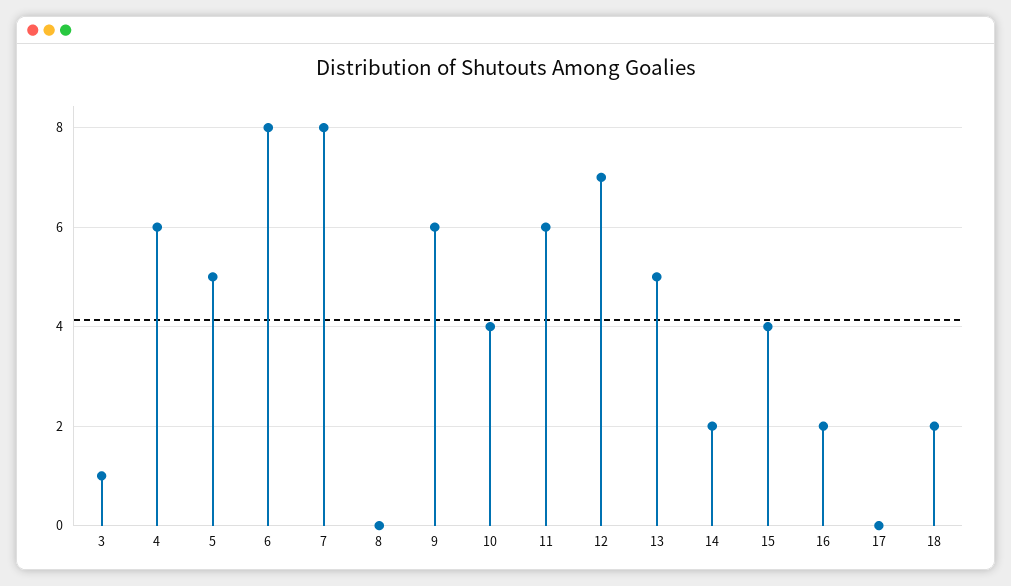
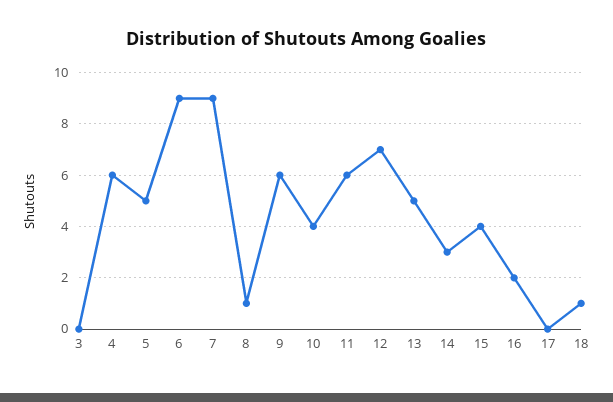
  {
-   "3": 1,
+   "3": 0,
    "4": 6,
    "5": 5,
-   "6": 8,
+   "6": 9,
-   "7": 8,
+   "7": 9,
-   "8": 0,
+   "8": 1,
    "9": 6,
    "10": 4,
    "11": 6,
    "12": 7,
    "13": 5,
-   "14": 2,
+   "14": 3,
    "15": 4,
    "16": 2,
    "17": 0,
-   "18": 2
+   "18": 1
  }

